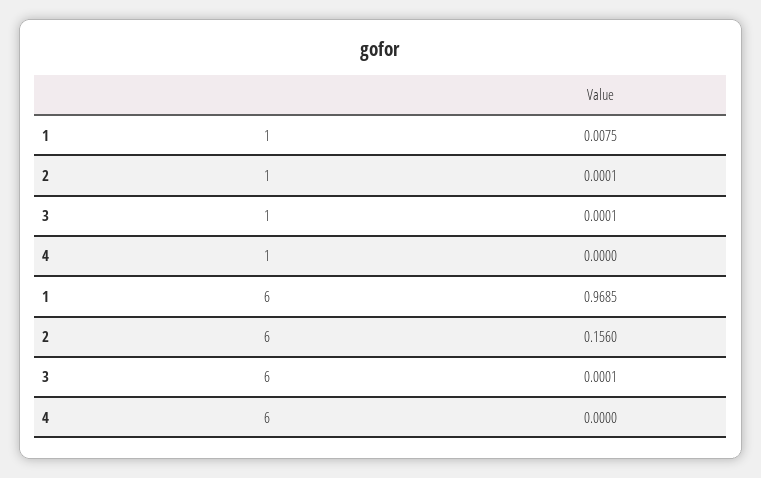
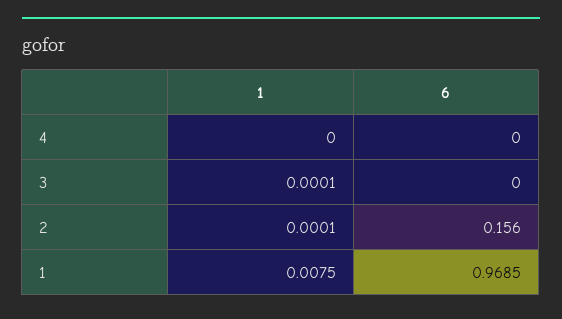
  {
    "1": {
      "1": 0.0075,
      "6": 0.9685
    },
    "2": {
      "1": 0.0001,
      "6": 0.156
    },
    "3": {
      "1": 0.0001,
-     "6": 0.0001
+     "6": 0
    },
    "4": {
      "1": 0,
      "6": 0
    }
  }

